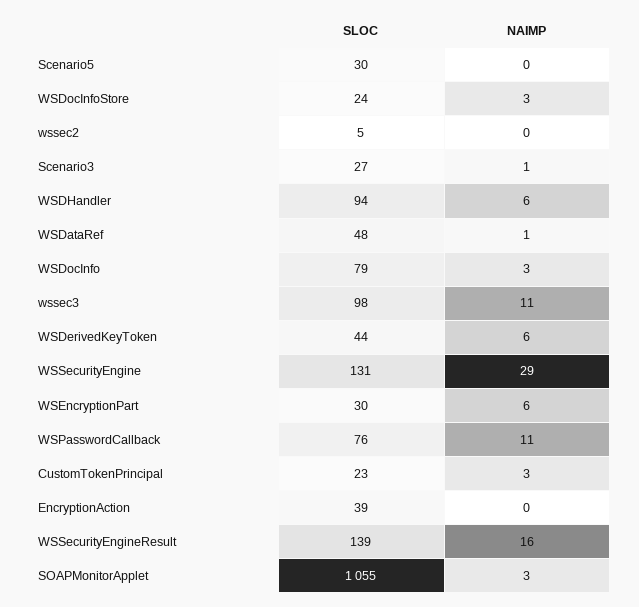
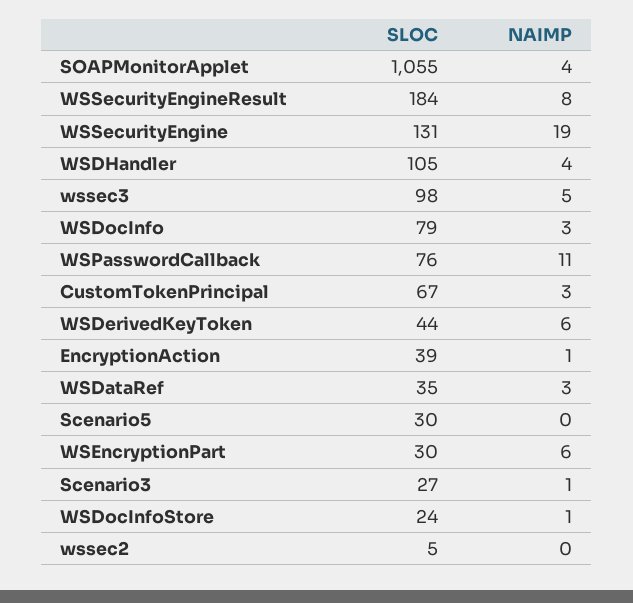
  {
    "SLOC": {
      "Scenario5": 30,
      "WSDocInfoStore": 24,
      "wssec2": 5,
      "Scenario3": 27,
-     "WSDHandler": 94,
+     "WSDHandler": 105,
-     "WSDataRef": 48,
+     "WSDataRef": 35,
      "WSDocInfo": 79,
      "wssec3": 98,
      "WSDerivedKeyToken": 44,
      "WSSecurityEngine": 131,
      "WSEncryptionPart": 30,
      "WSPasswordCallback": 76,
-     "CustomTokenPrincipal": 23,
+     "CustomTokenPrincipal": 67,
      "EncryptionAction": 39,
-     "WSSecurityEngineResult": 139,
+     "WSSecurityEngineResult": 184,
      "SOAPMonitorApplet": 1055
    },
    "NAIMP": {
      "Scenario5": 0,
-     "WSDocInfoStore": 3,
+     "WSDocInfoStore": 1,
      "wssec2": 0,
      "Scenario3": 1,
-     "WSDHandler": 6,
+     "WSDHandler": 4,
-     "WSDataRef": 1,
+     "WSDataRef": 3,
      "WSDocInfo": 3,
-     "wssec3": 11,
+     "wssec3": 5,
      "WSDerivedKeyToken": 6,
-     "WSSecurityEngine": 29,
+     "WSSecurityEngine": 19,
      "WSEncryptionPart": 6,
      "WSPasswordCallback": 11,
      "CustomTokenPrincipal": 3,
-     "EncryptionAction": 0,
+     "EncryptionAction": 1,
-     "WSSecurityEngineResult": 16,
+     "WSSecurityEngineResult": 8,
-     "SOAPMonitorApplet": 3
+     "SOAPMonitorApplet": 4
    }
  }

